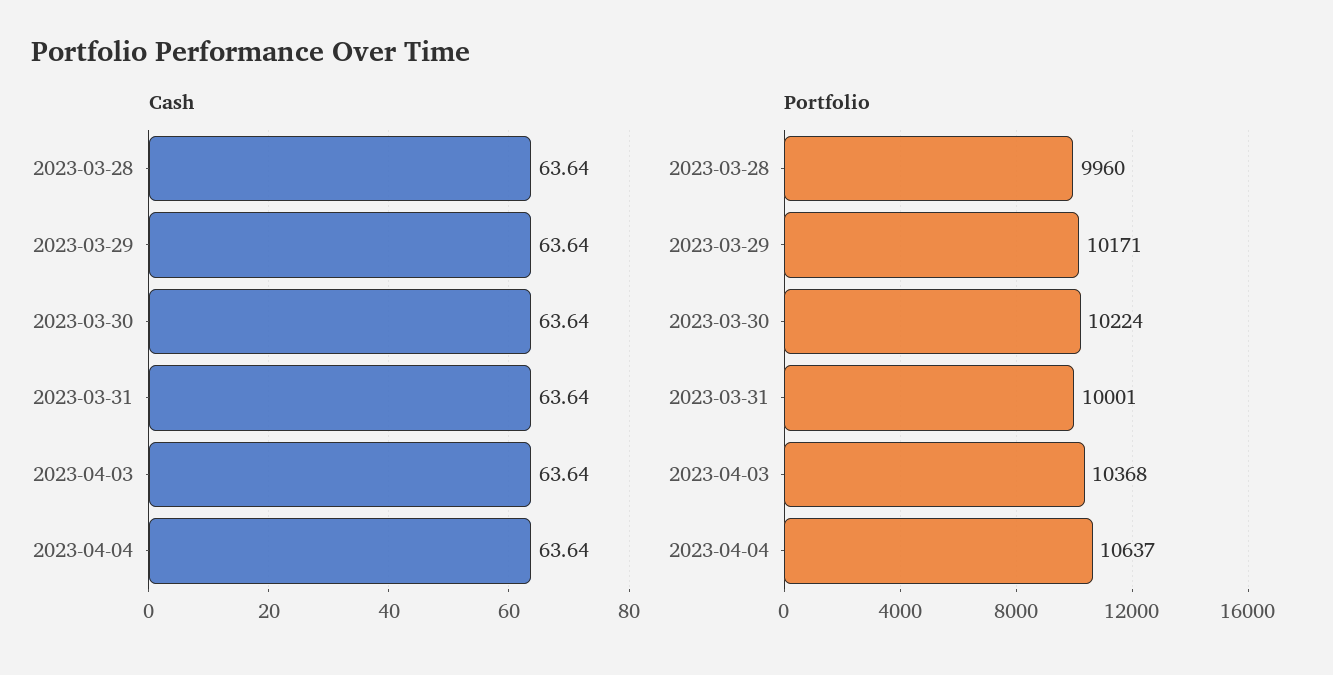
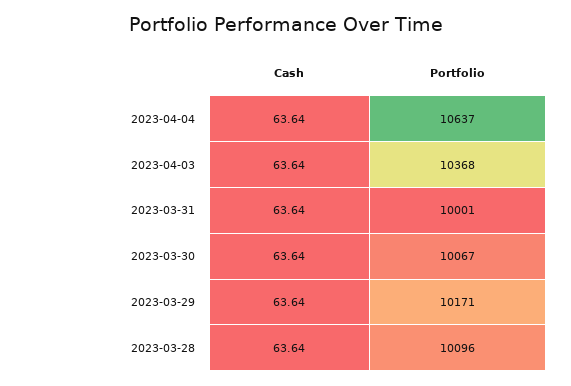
  {
    "Cash": {
      "2023-03-28": 63.64,
      "2023-03-29": 63.64,
      "2023-03-30": 63.64,
      "2023-03-31": 63.64,
      "2023-04-03": 63.64,
      "2023-04-04": 63.64
    },
    "Portfolio": {
-     "2023-03-28": 9960,
+     "2023-03-28": 10096,
      "2023-03-29": 10171,
-     "2023-03-30": 10224,
+     "2023-03-30": 10067,
      "2023-03-31": 10001,
      "2023-04-03": 10368,
      "2023-04-04": 10637
    }
  }

